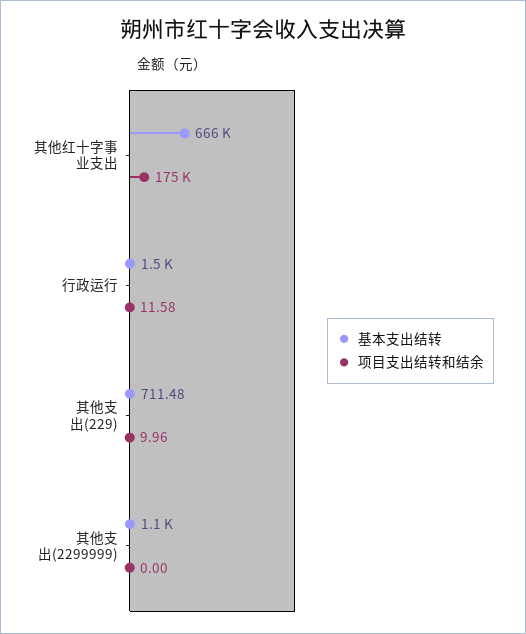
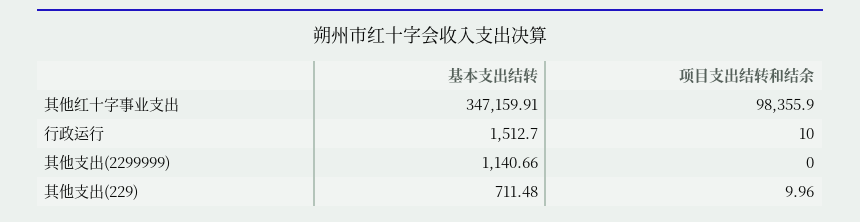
  {
    "基本支出结转": {
-     "其他红十字事业支出": 666000,
+     "其他红十字事业支出": 347159.91,
      "行政运行": 1512.7,
      "其他支出(229)": 711.48,
      "其他支出(2299999)": 1140.66
    },
    "项目支出结转和结余": {
-     "其他红十字事业支出": 175000,
+     "其他红十字事业支出": 98355.9,
-     "行政运行": 11.58,
+     "行政运行": 10,
      "其他支出(229)": 9.96,
      "其他支出(2299999)": 0
    }
  }

